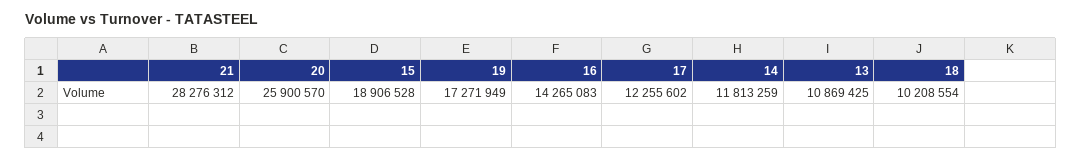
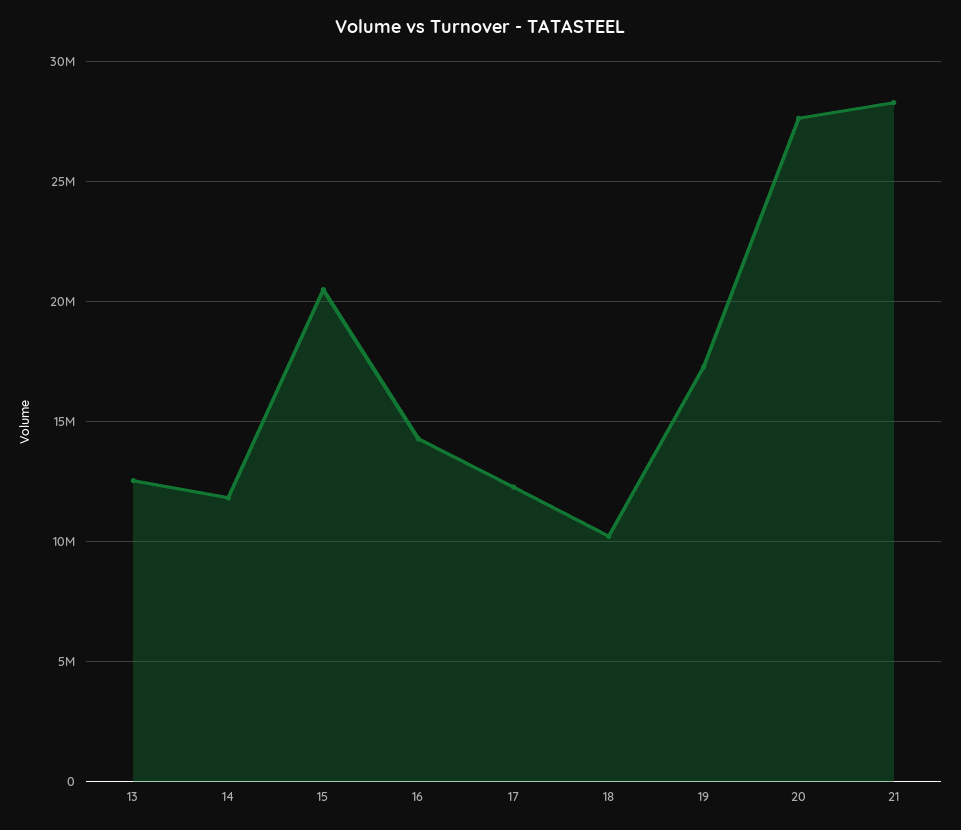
  {
    "21": 28276312,
-   "20": 25900570,
+   "20": 27500000,
-   "15": 18906528,
+   "15": 20500000,
    "19": 17271949,
    "16": 14265083,
    "17": 12255602,
    "14": 11813259,
-   "13": 10869425,
+   "13": 12500000,
    "18": 10208554
  }

